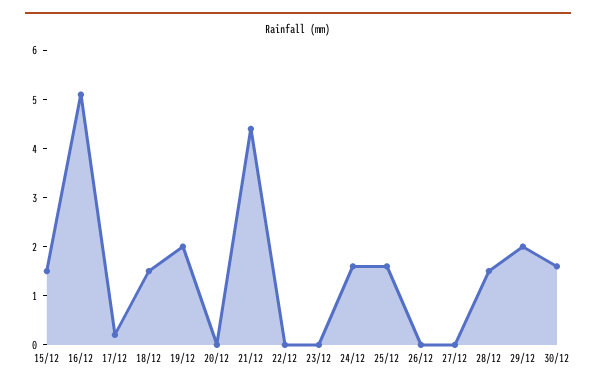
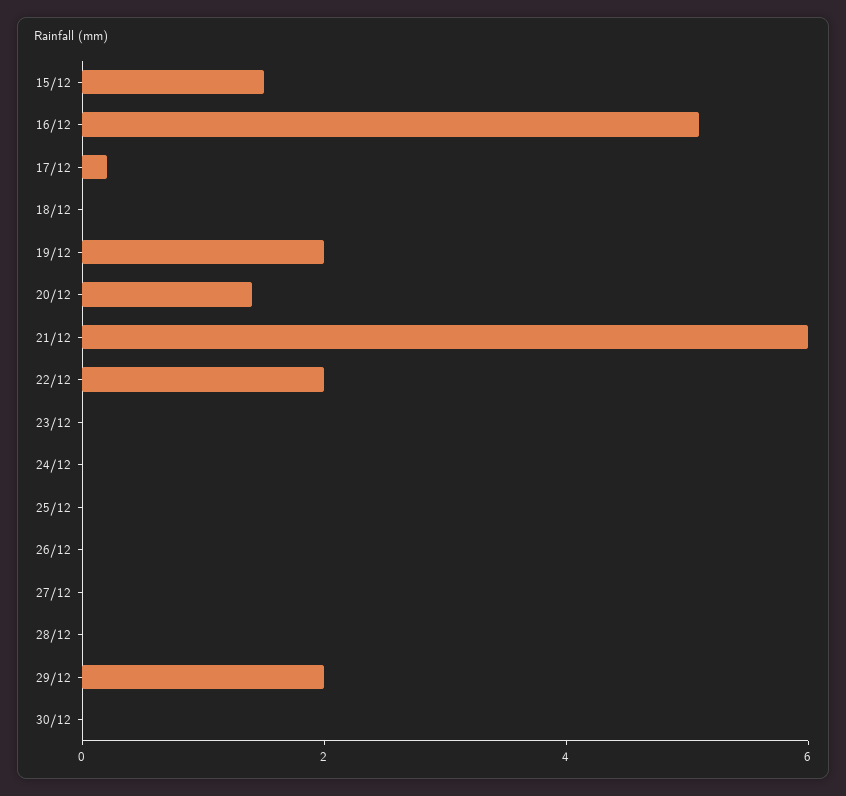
  {
    "15/12": 1.5,
    "16/12": 5,
    "17/12": 0,
-   "18/12": 1.5,
+   "18/12": 0,
    "19/12": 2,
-   "20/12": 0,
+   "20/12": 1.5,
-   "21/12": 4.5,
+   "21/12": 6,
-   "22/12": 0,
+   "22/12": 2,
    "23/12": 0,
-   "24/12": 1.5,
+   "24/12": 0,
-   "25/12": 1.5,
+   "25/12": 0,
    "26/12": 0,
    "27/12": 0,
-   "28/12": 1.5,
+   "28/12": 0,
    "29/12": 2,
-   "30/12": 1.5
+   "30/12": 0
  }

